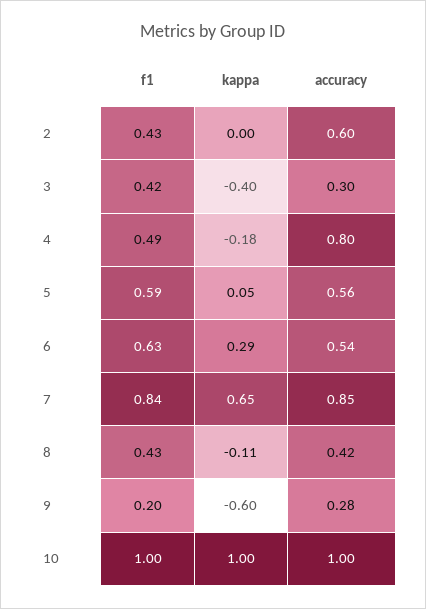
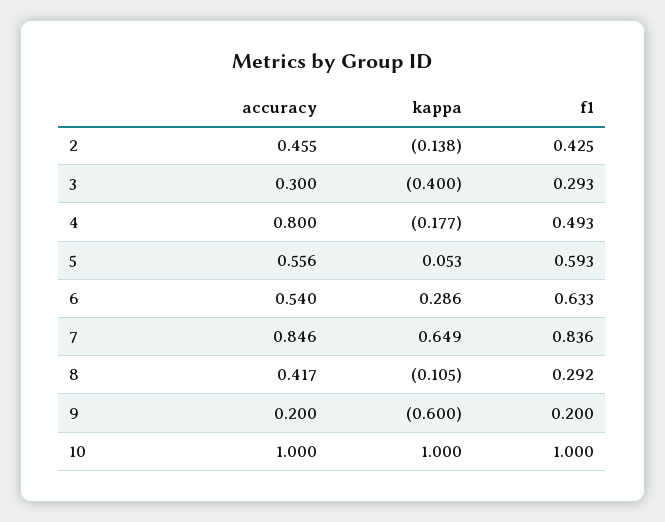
  {
    "f1": {
      "2": 0.425,
-     "3": 0.42,
+     "3": 0.293,
      "4": 0.493,
      "5": 0.593,
      "6": 0.633,
      "7": 0.836,
-     "8": 0.43,
+     "8": 0.292,
      "9": 0.2,
      "10": 1
    },
    "kappa": {
-     "2": 0,
+     "2": -0.138,
      "3": -0.4,
      "4": -0.177,
      "5": 0.053,
      "6": 0.286,
      "7": 0.649,
      "8": -0.105,
      "9": -0.6,
      "10": 1
    },
    "accuracy": {
-     "2": 0.6,
+     "2": 0.455,
      "3": 0.3,
      "4": 0.8,
      "5": 0.556,
      "6": 0.54,
      "7": 0.846,
      "8": 0.417,
-     "9": 0.28,
+     "9": 0.2,
      "10": 1
    }
  }

